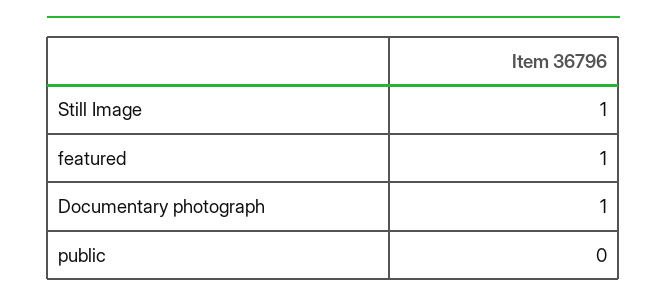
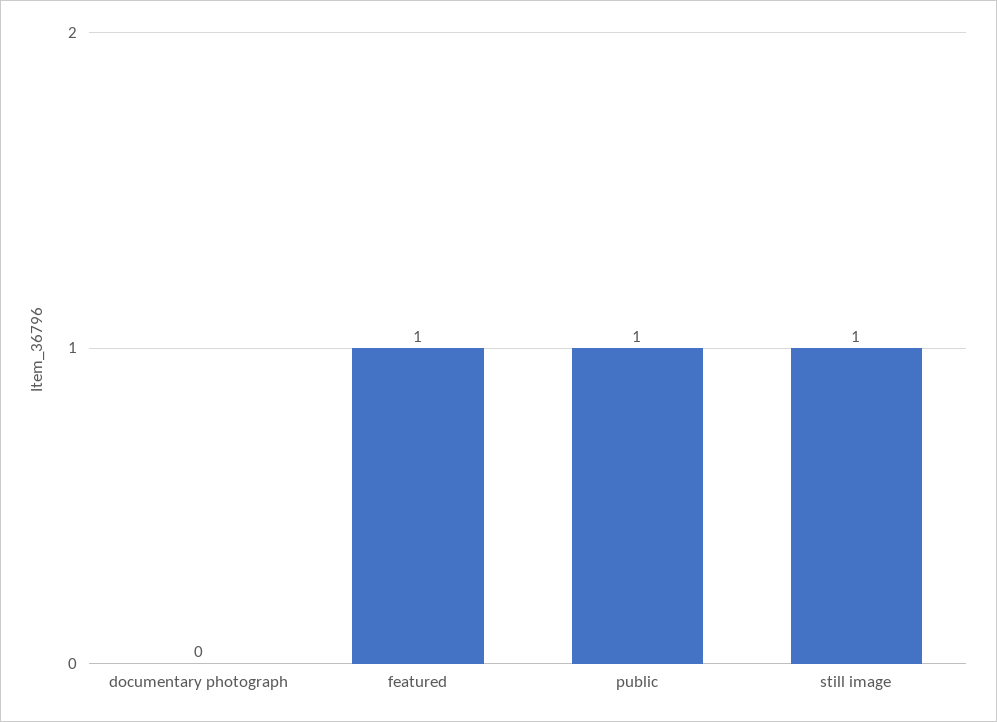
  {
    "Still Image": 1,
    "featured": 1,
-   "Documentary photograph": 1,
+   "Documentary photograph": 0,
-   "public": 0
+   "public": 1
  }

